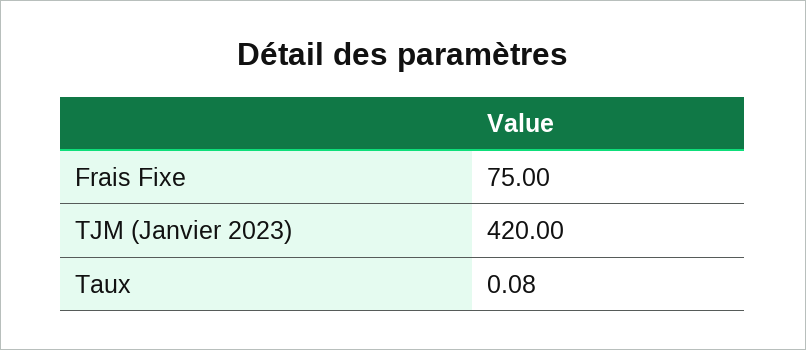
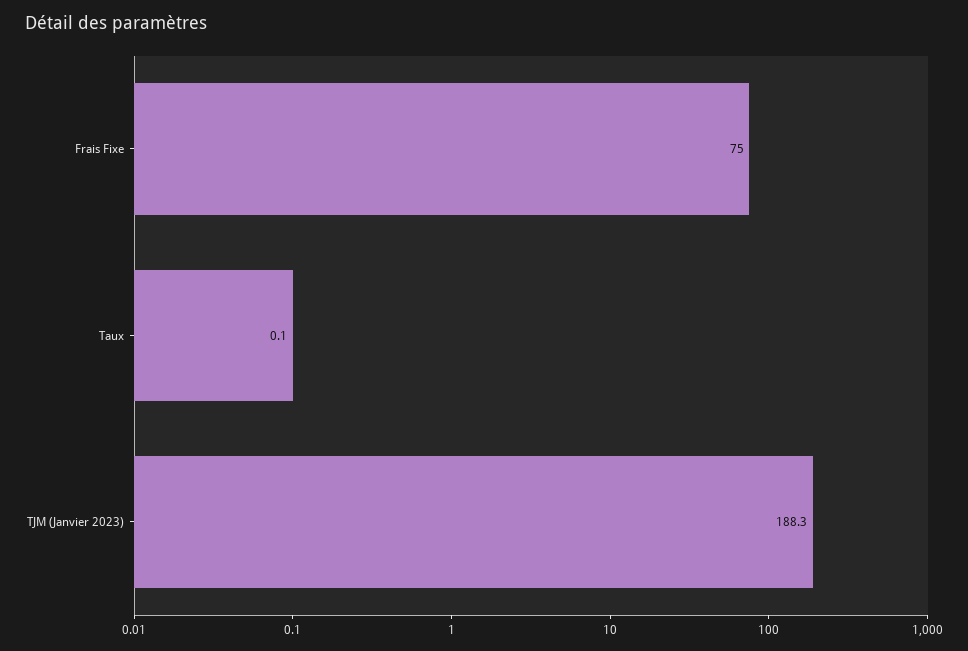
  {
    "Frais Fixe": 75,
-   "TJM (Janvier 2023)": 420,
+   "TJM (Janvier 2023)": 188.3,
    "Taux": 0.08
  }

